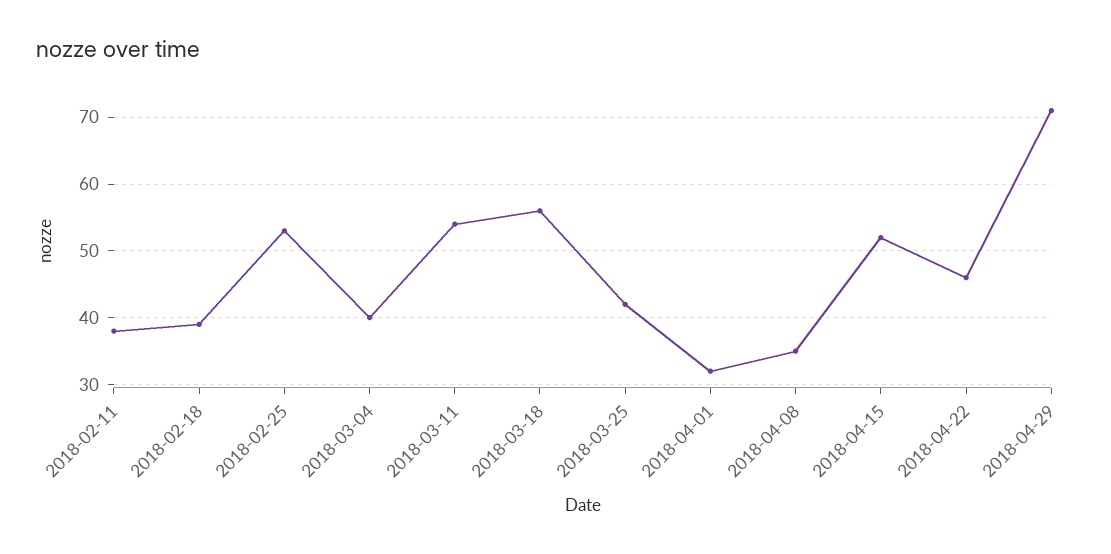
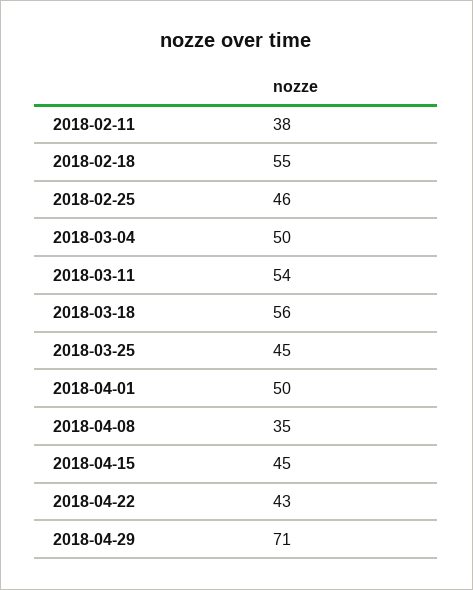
  {
    "2018-02-11": 38,
-   "2018-02-18": 39,
+   "2018-02-18": 55,
-   "2018-02-25": 53,
+   "2018-02-25": 46,
-   "2018-03-04": 40,
+   "2018-03-04": 50,
    "2018-03-11": 54,
    "2018-03-18": 56,
-   "2018-03-25": 42,
+   "2018-03-25": 45,
-   "2018-04-01": 32,
+   "2018-04-01": 50,
    "2018-04-08": 35,
-   "2018-04-15": 52,
+   "2018-04-15": 45,
-   "2018-04-22": 46,
+   "2018-04-22": 43,
    "2018-04-29": 71
  }

